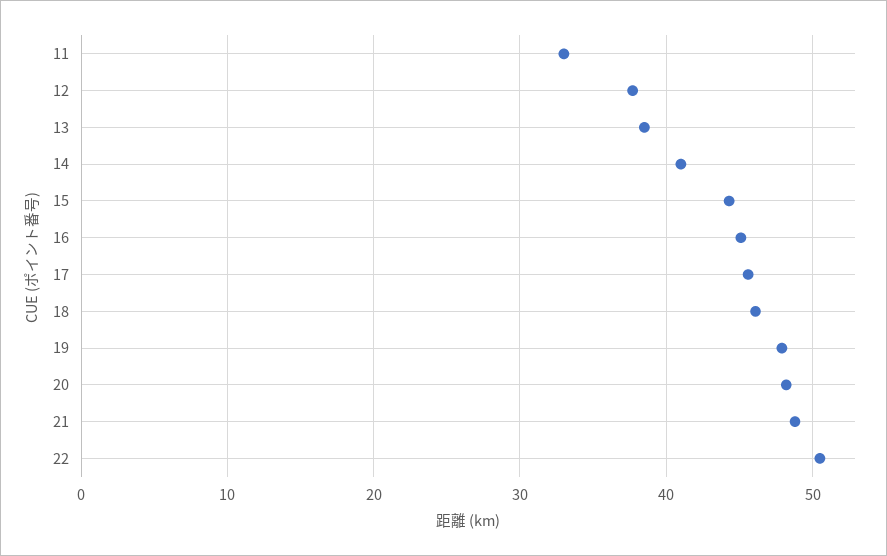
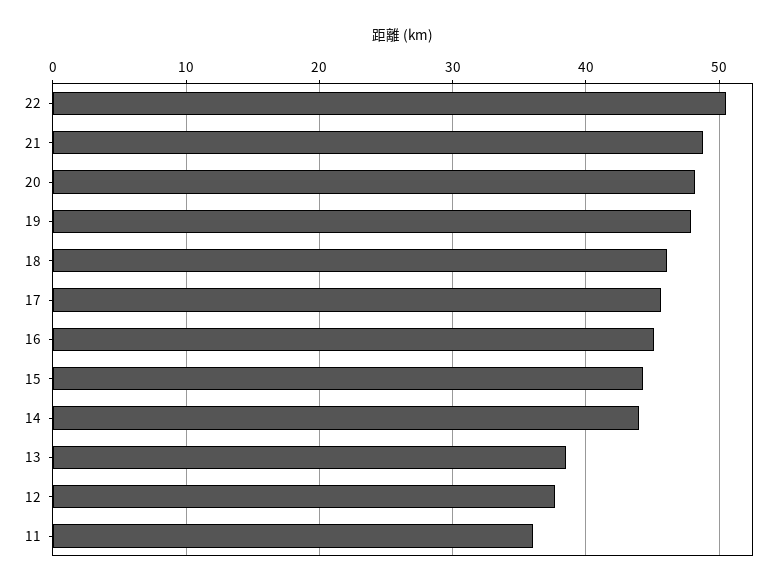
  {
-   "11": 33,
+   "11": 36,
    "12": 38,
    "13": 39,
-   "14": 41,
+   "14": 44,
    "15": 44,
    "16": 45,
    "17": 46,
    "18": 46,
    "19": 48,
    "20": 48,
    "21": 49,
    "22": 51
  }

